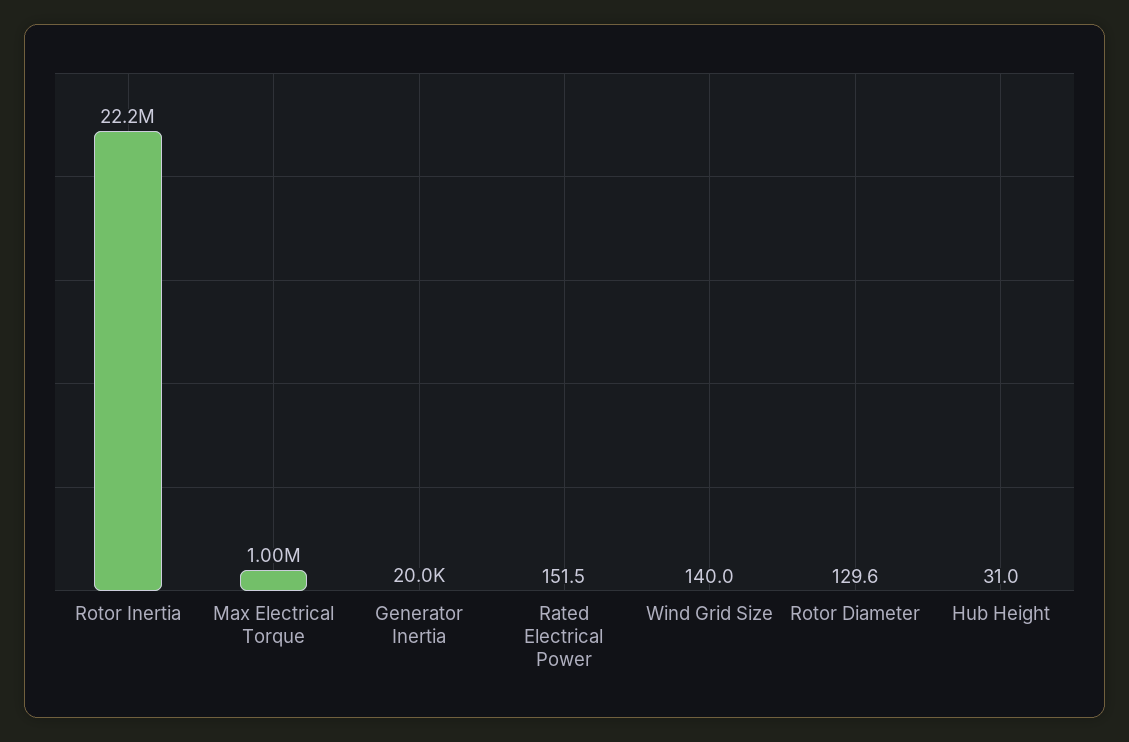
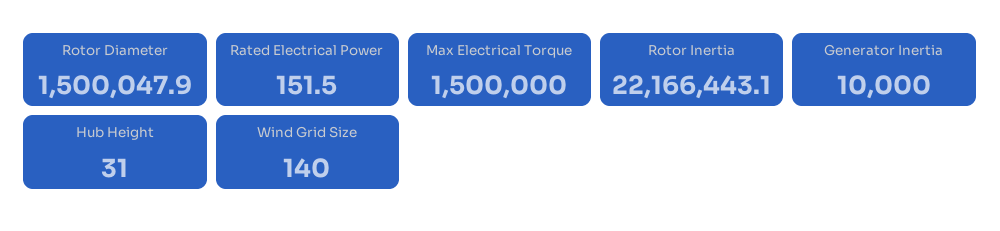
  {
    "Rotor Inertia": 22166443.1,
-   "Max Electrical Torque": 1000000,
+   "Max Electrical Torque": 1500000,
-   "Generator Inertia": 20000,
+   "Generator Inertia": 10000,
    "Rated Electrical Power": 151.5,
    "Wind Grid Size": 140,
-   "Rotor Diameter": 129.6,
+   "Rotor Diameter": 1500047.9,
    "Hub Height": 31
  }

